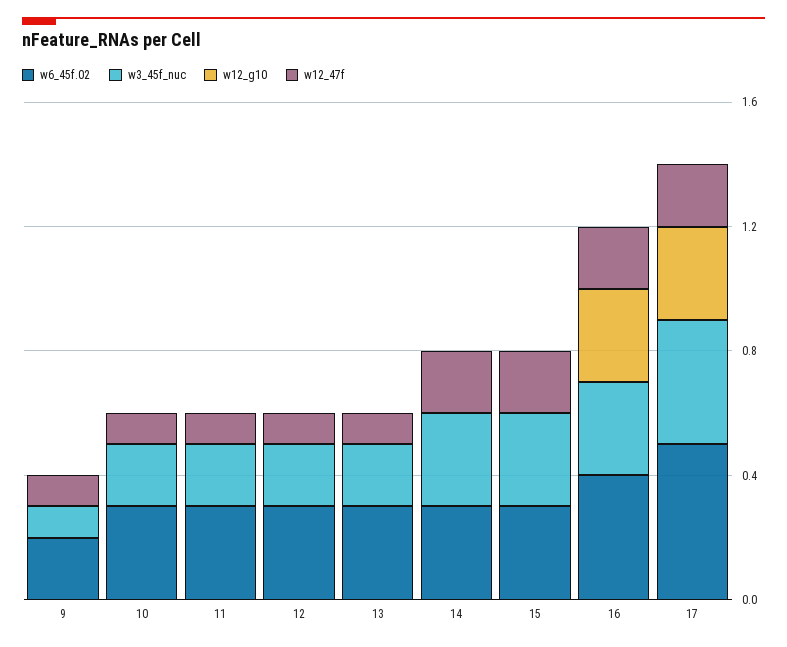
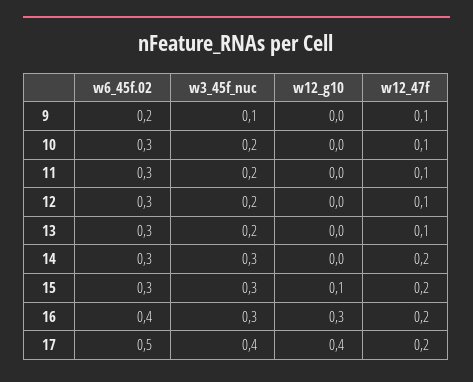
  {
    "w6_45f.02": {
      "9": 0.2,
      "10": 0.3,
      "11": 0.3,
      "12": 0.3,
      "13": 0.3,
      "14": 0.3,
      "15": 0.3,
      "16": 0.4,
      "17": 0.5
    },
    "w3_45f_nuc": {
      "9": 0.1,
      "10": 0.2,
      "11": 0.2,
      "12": 0.2,
      "13": 0.2,
      "14": 0.3,
      "15": 0.3,
      "16": 0.3,
      "17": 0.4
    },
    "w12_g10": {
      "9": 0,
      "10": 0,
      "11": 0,
      "12": 0,
      "13": 0,
      "14": 0,
-     "15": 0,
+     "15": 0.1,
      "16": 0.3,
-     "17": 0.3
+     "17": 0.4
    },
    "w12_47f": {
      "9": 0.1,
      "10": 0.1,
      "11": 0.1,
      "12": 0.1,
      "13": 0.1,
      "14": 0.2,
      "15": 0.2,
      "16": 0.2,
      "17": 0.2
    }
  }

